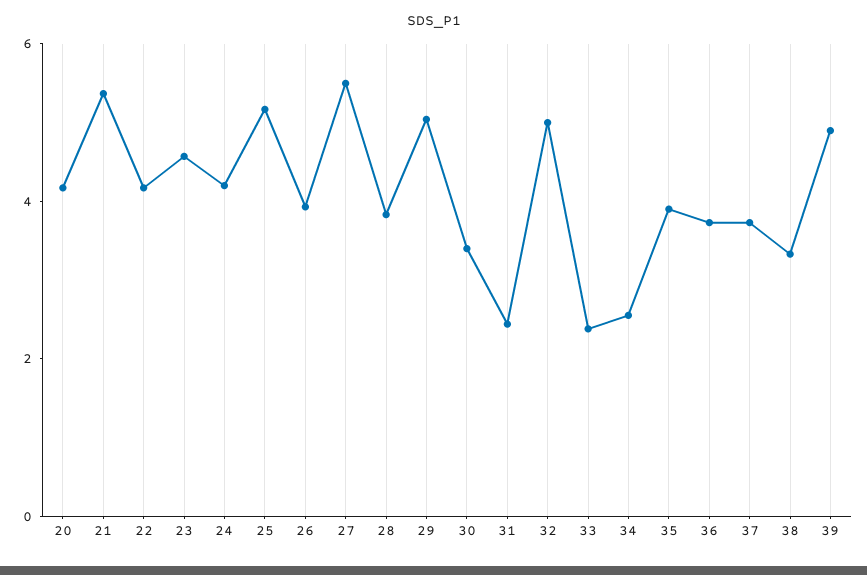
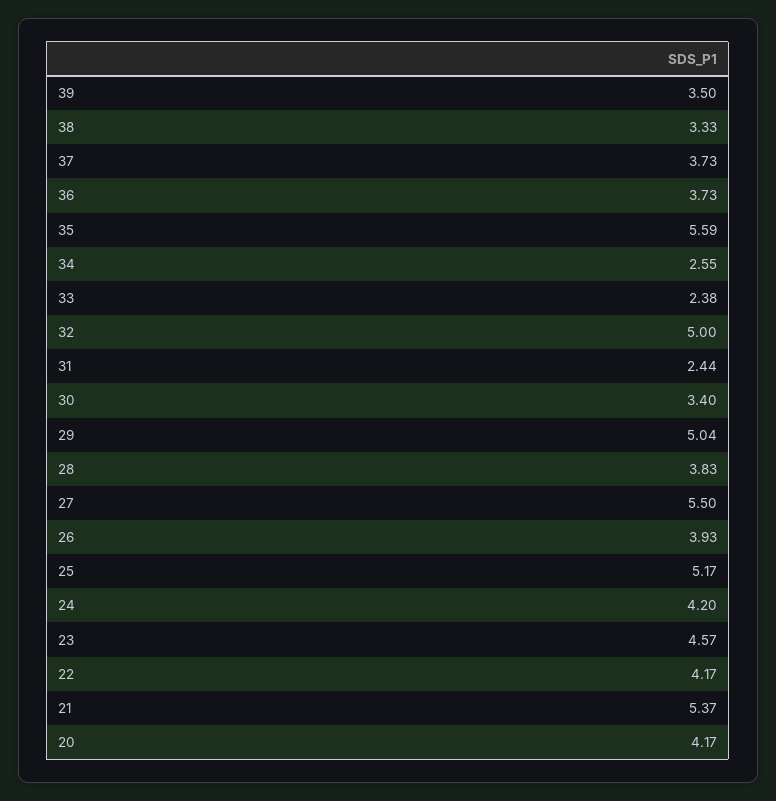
  {
    "20": 4.17,
    "21": 5.37,
    "22": 4.17,
    "23": 4.57,
    "24": 4.2,
    "25": 5.17,
    "26": 3.93,
    "27": 5.5,
    "28": 3.83,
    "29": 5.04,
    "30": 3.4,
    "31": 2.44,
    "32": 5,
    "33": 2.38,
    "34": 2.55,
-   "35": 4,
+   "35": 5.59,
    "36": 3.73,
    "37": 3.73,
    "38": 3.33,
-   "39": 5
+   "39": 3.5
  }

